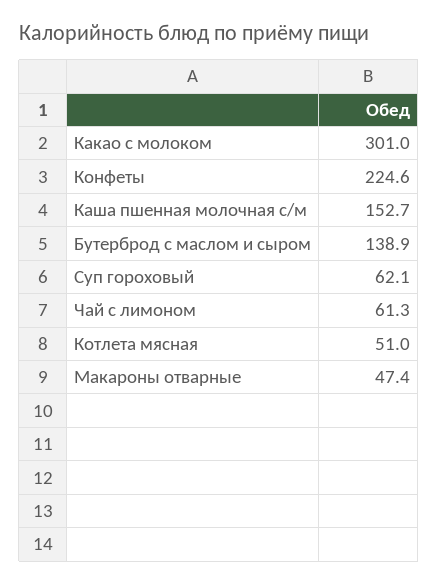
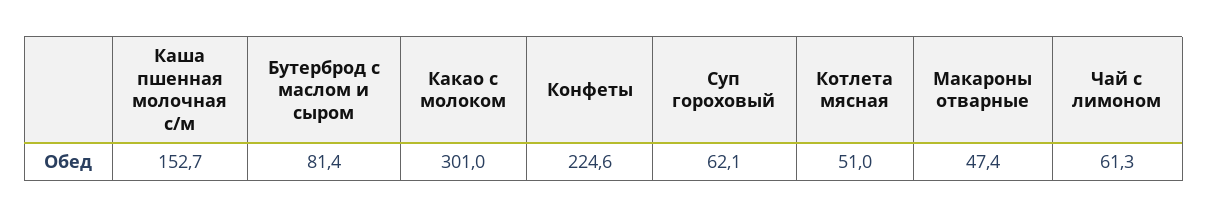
  {
    "Какао с молоком": 301,
    "Конфеты": 224.6,
    "Каша пшенная молочная с/м": 152.7,
-   "Бутерброд с маслом и сыром": 138.9,
+   "Бутерброд с маслом и сыром": 81.4,
    "Суп гороховый": 62.1,
    "Чай с лимоном": 61.3,
    "Котлета мясная": 51,
    "Макароны отварные": 47.4
  }

